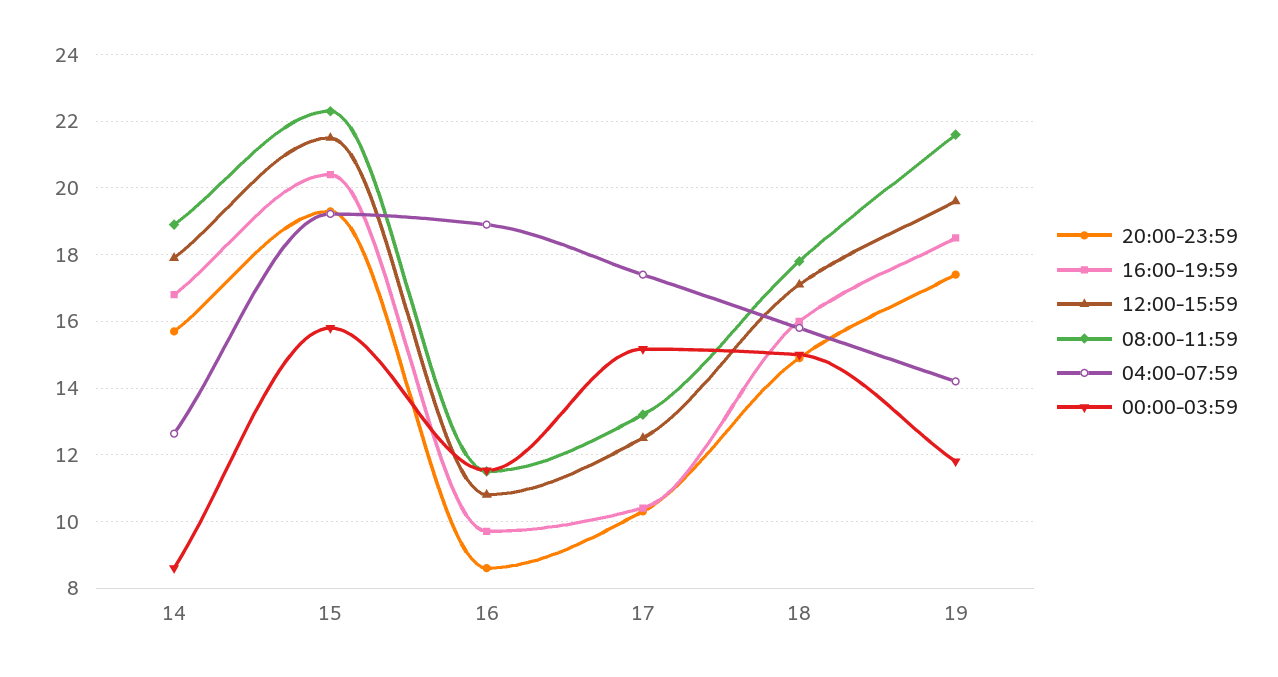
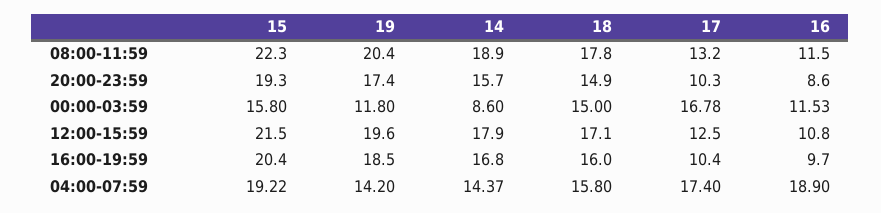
  {
    "20:00-23:59": {
      "14": 15.7,
      "15": 19.3,
      "16": 8.6,
      "17": 10.3,
      "18": 14.9,
      "19": 17.4
    },
    "16:00-19:59": {
      "14": 16.8,
      "15": 20.4,
      "16": 9.7,
      "17": 10.4,
      "18": 16,
      "19": 18.5
    },
    "12:00-15:59": {
      "14": 17.9,
      "15": 21.5,
      "16": 10.8,
      "17": 12.5,
      "18": 17.1,
      "19": 19.6
    },
    "08:00-11:59": {
      "14": 18.9,
      "15": 22.3,
      "16": 11.5,
      "17": 13.2,
      "18": 17.8,
-     "19": 21.6
+     "19": 20.4
    },
    "04:00-07:59": {
-     "14": 12.6,
+     "14": 14.37,
      "15": 19.22,
      "16": 18.9,
      "17": 17.4,
      "18": 15.8,
      "19": 14.2
    },
    "00:00-03:59": {
      "14": 8.6,
      "15": 15.8,
      "16": 11.53,
-     "17": 15.2,
+     "17": 16.78,
      "18": 15,
      "19": 11.8
    }
  }

